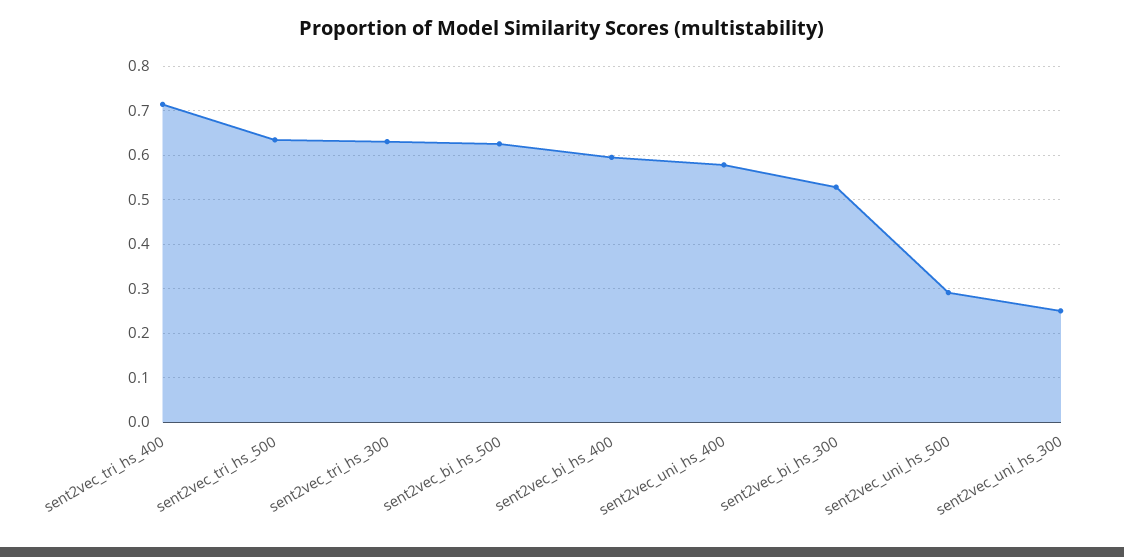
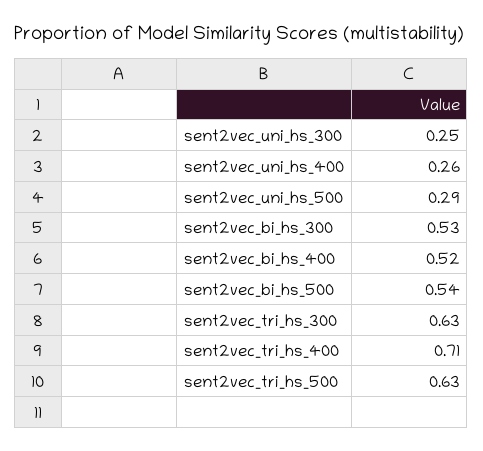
  {
    "sent2vec_tri_hs_400": 0.71,
    "sent2vec_tri_hs_500": 0.63,
    "sent2vec_tri_hs_300": 0.63,
-   "sent2vec_bi_hs_500": 0.62,
+   "sent2vec_bi_hs_500": 0.54,
-   "sent2vec_bi_hs_400": 0.6,
+   "sent2vec_bi_hs_400": 0.52,
-   "sent2vec_uni_hs_400": 0.58,
+   "sent2vec_uni_hs_400": 0.26,
    "sent2vec_bi_hs_300": 0.53,
    "sent2vec_uni_hs_500": 0.29,
    "sent2vec_uni_hs_300": 0.25
  }

